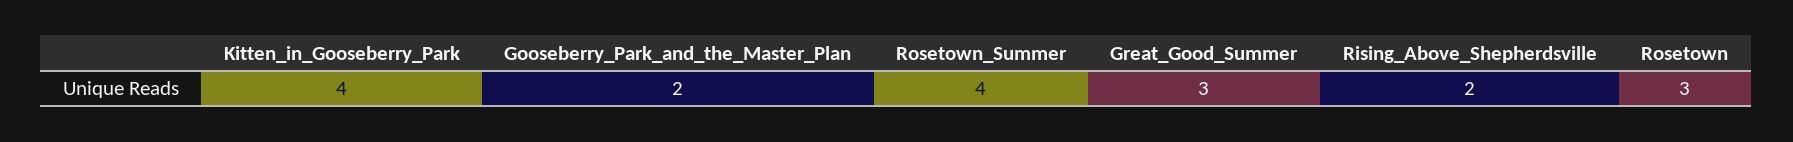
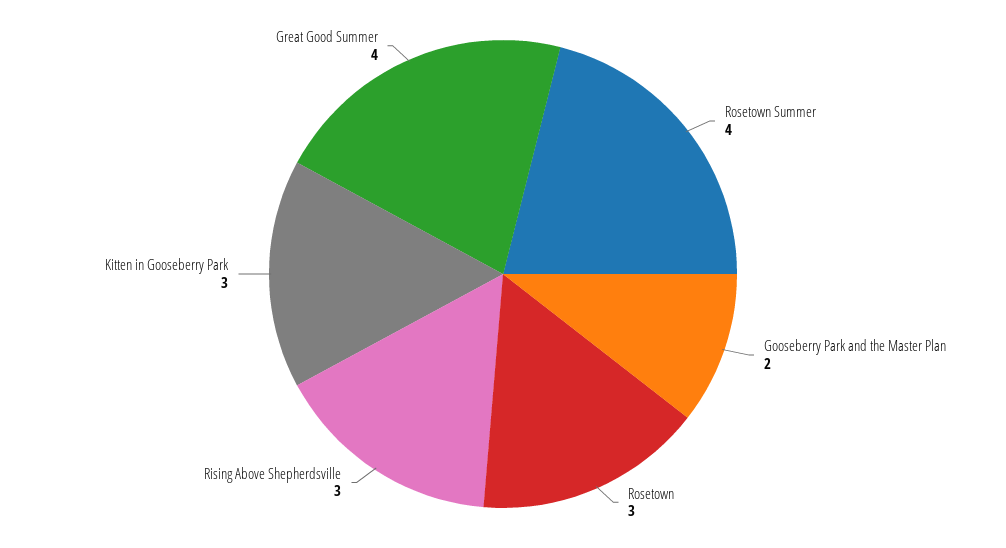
  {
-   "Kitten_in_Gooseberry_Park": 4,
+   "Kitten_in_Gooseberry_Park": 3,
    "Gooseberry_Park_and_the_Master_Plan": 2,
    "Rosetown_Summer": 4,
-   "Great_Good_Summer": 3,
+   "Great_Good_Summer": 4,
-   "Rising_Above_Shepherdsville": 2,
+   "Rising_Above_Shepherdsville": 3,
    "Rosetown": 3
  }

